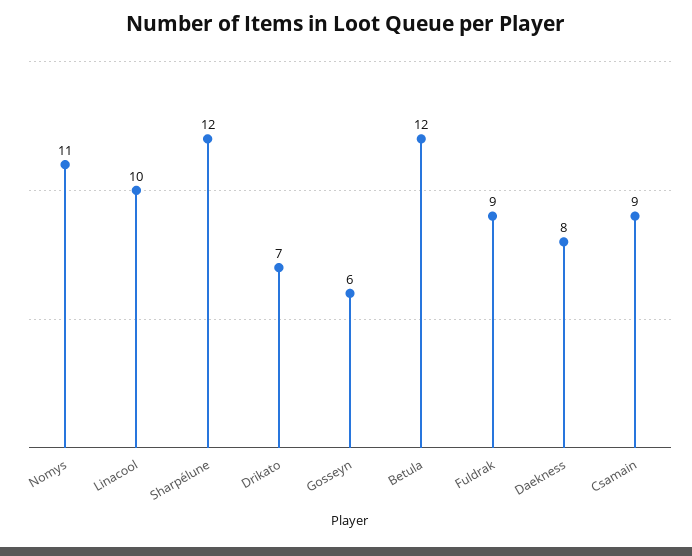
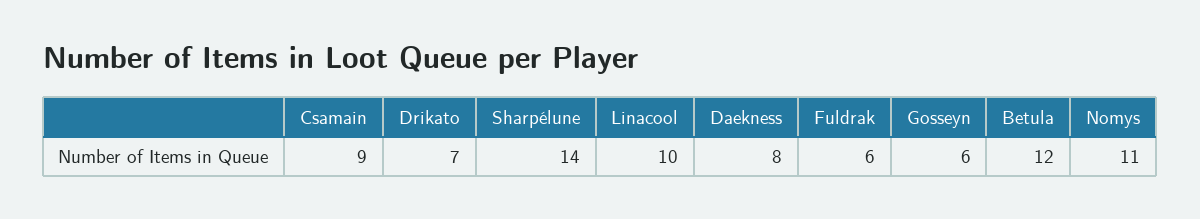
  {
    "Nomys": 11,
    "Linacool": 10,
-   "Sharpélune": 12,
+   "Sharpélune": 14,
    "Drikato": 7,
    "Gosseyn": 6,
    "Betula": 12,
-   "Fuldrak": 9,
+   "Fuldrak": 6,
    "Daekness": 8,
    "Csamain": 9
  }

